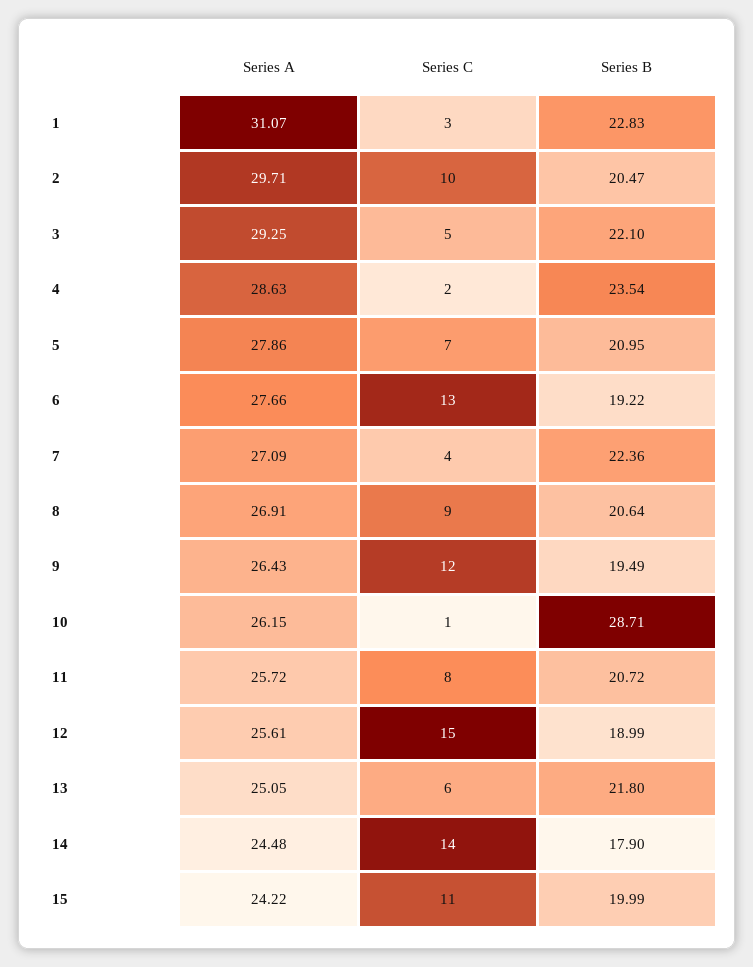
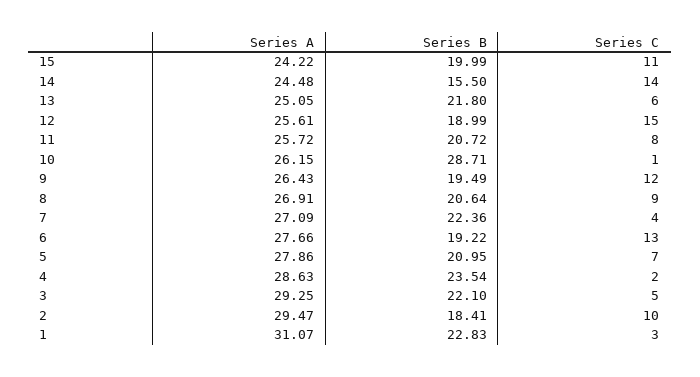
  {
    "Series A": {
      "1": 31.07,
-     "2": 29.71,
+     "2": 29.47,
      "3": 29.25,
      "4": 28.63,
      "5": 27.86,
      "6": 27.66,
      "7": 27.09,
      "8": 26.91,
      "9": 26.43,
      "10": 26.15,
      "11": 25.72,
      "12": 25.61,
      "13": 25.05,
      "14": 24.48,
      "15": 24.22
    },
    "Series C": {
      "1": 3,
      "2": 10,
      "3": 5,
      "4": 2,
      "5": 7,
      "6": 13,
      "7": 4,
      "8": 9,
      "9": 12,
      "10": 1,
      "11": 8,
      "12": 15,
      "13": 6,
      "14": 14,
      "15": 11
    },
    "Series B": {
      "1": 22.83,
-     "2": 20.47,
+     "2": 18.41,
      "3": 22.1,
      "4": 23.54,
      "5": 20.95,
      "6": 19.22,
      "7": 22.36,
      "8": 20.64,
      "9": 19.49,
      "10": 28.71,
      "11": 20.72,
      "12": 18.99,
      "13": 21.8,
-     "14": 17.9,
+     "14": 15.5,
      "15": 19.99
    }
  }

